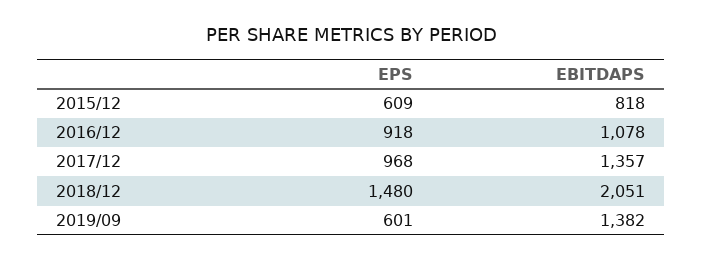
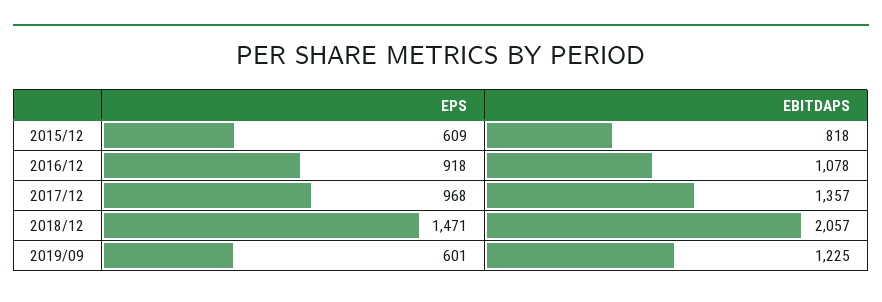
  {
    "EPS": {
      "2015/12": 609,
      "2016/12": 918,
      "2017/12": 968,
-     "2018/12": 1480,
+     "2018/12": 1471,
      "2019/09": 601
    },
    "EBITDAPS": {
      "2015/12": 818,
      "2016/12": 1078,
      "2017/12": 1357,
-     "2018/12": 2051,
+     "2018/12": 2057,
-     "2019/09": 1382
+     "2019/09": 1225
    }
  }

